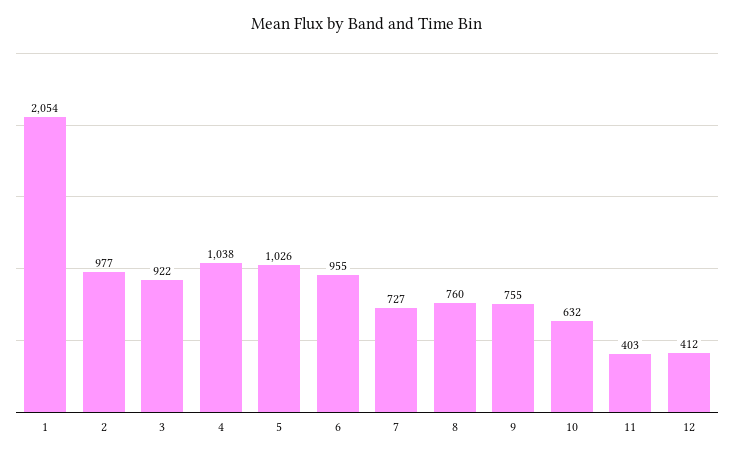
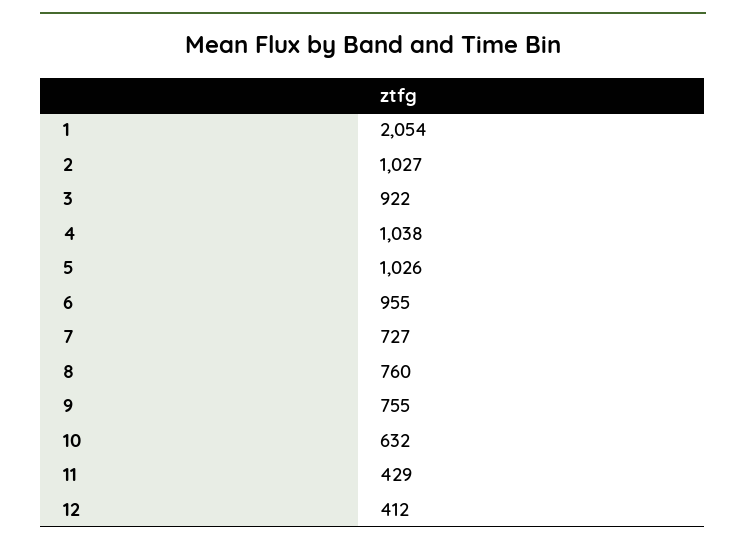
  {
    "1": 2054,
-   "2": 977,
+   "2": 1027,
    "3": 922,
    "4": 1038,
    "5": 1026,
    "6": 955,
    "7": 727,
    "8": 760,
    "9": 755,
    "10": 632,
-   "11": 403,
+   "11": 429,
    "12": 412
  }

